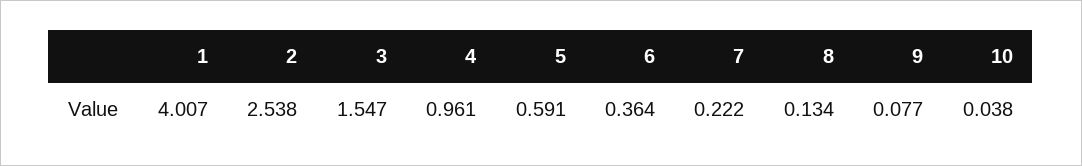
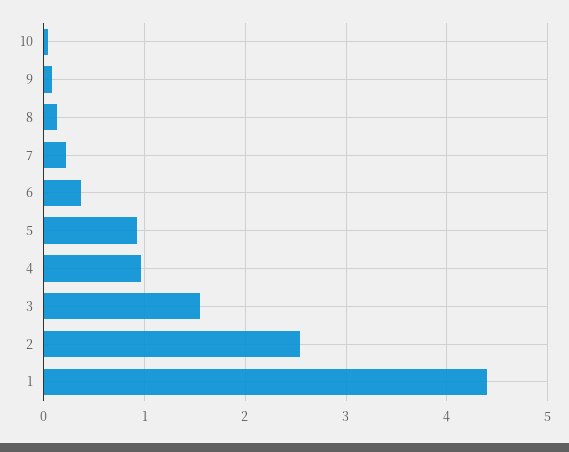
  {
-   "1": 4.007,
+   "1": 4.4,
    "2": 2.538,
    "3": 1.547,
    "4": 0.961,
-   "5": 0.591,
+   "5": 0.9,
    "6": 0.364,
    "7": 0.222,
    "8": 0.134,
    "9": 0.077,
    "10": 0.038
  }

